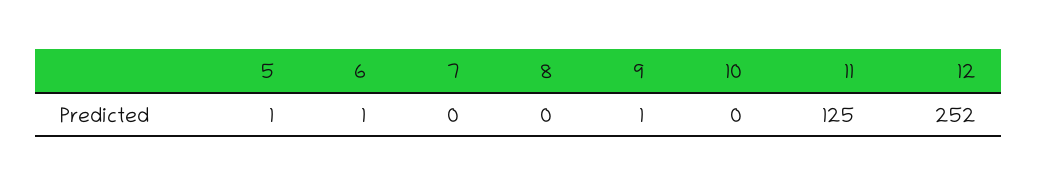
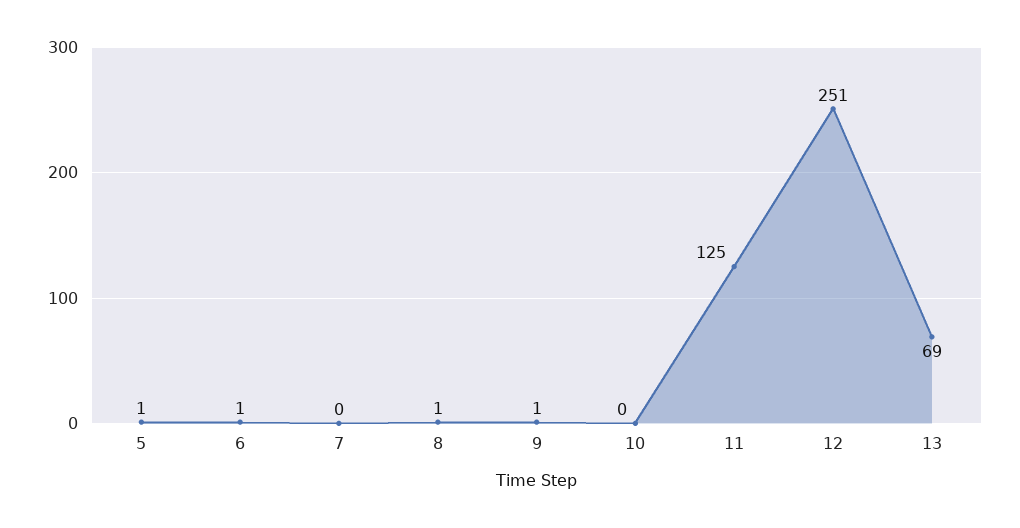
  {
    "5": 1,
    "6": 1,
    "7": 0,
-   "8": 0,
+   "8": 1,
    "9": 1,
    "10": 0,
    "11": 125,
-   "12": 252
+   "12": 251,
+   "13": 69
  }

